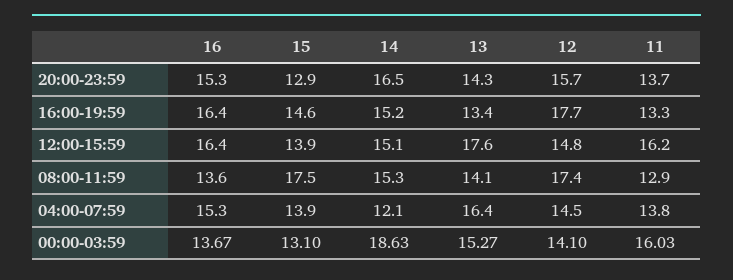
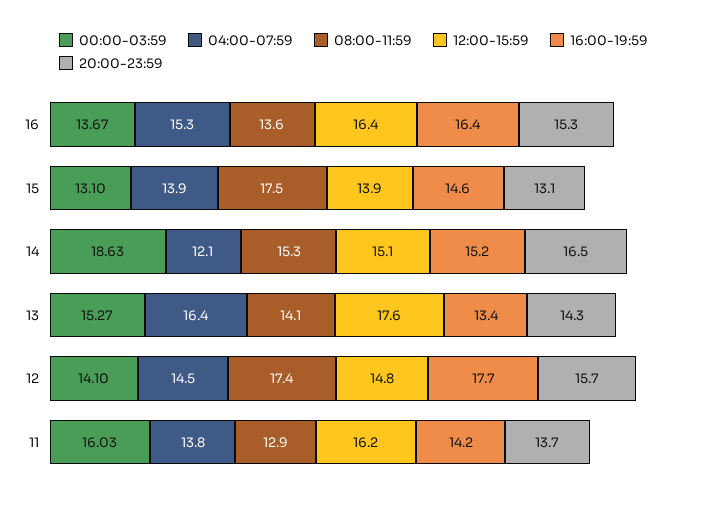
  {
    "20:00-23:59": {
      "16": 15.3,
-     "15": 12.9,
+     "15": 13.1,
      "14": 16.5,
      "13": 14.3,
      "12": 15.7,
      "11": 13.7
    },
    "16:00-19:59": {
      "16": 16.4,
      "15": 14.6,
      "14": 15.2,
      "13": 13.4,
      "12": 17.7,
-     "11": 13.3
+     "11": 14.2
    },
    "12:00-15:59": {
      "16": 16.4,
      "15": 13.9,
      "14": 15.1,
      "13": 17.6,
      "12": 14.8,
      "11": 16.2
    },
    "08:00-11:59": {
      "16": 13.6,
      "15": 17.5,
      "14": 15.3,
      "13": 14.1,
      "12": 17.4,
      "11": 12.9
    },
    "04:00-07:59": {
      "16": 15.3,
      "15": 13.9,
      "14": 12.1,
      "13": 16.4,
      "12": 14.5,
      "11": 13.8
    },
    "00:00-03:59": {
      "16": 13.67,
      "15": 13.1,
      "14": 18.63,
      "13": 15.27,
      "12": 14.1,
      "11": 16.03
    }
  }

